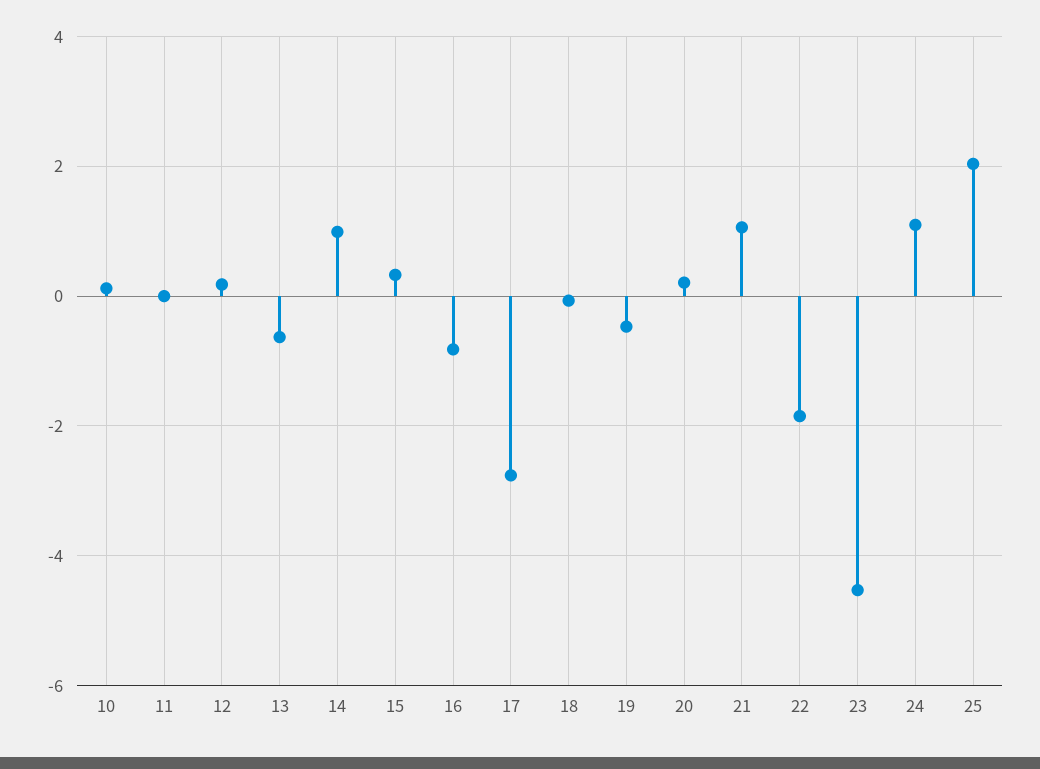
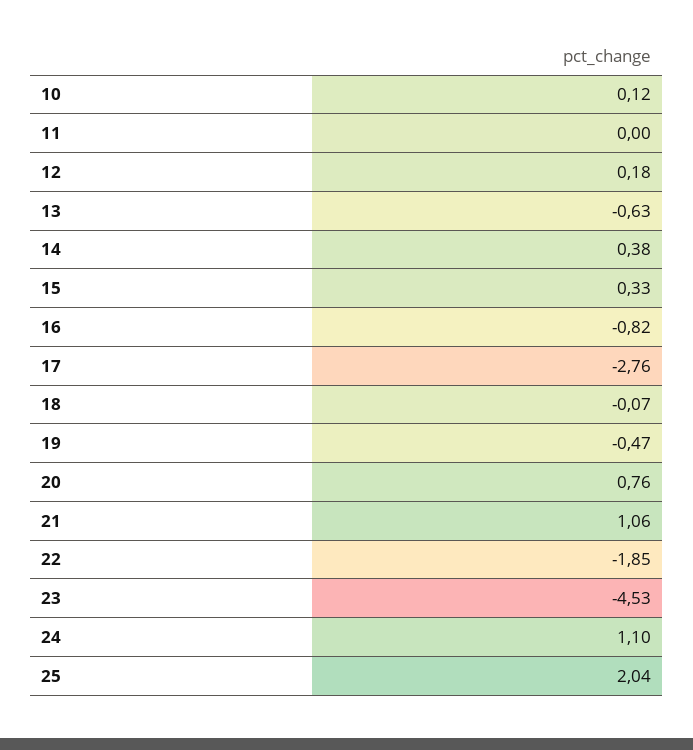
  {
    "10": 0.12,
    "11": 0,
    "12": 0.18,
    "13": -0.63,
-   "14": 1,
+   "14": 0.38,
    "15": 0.33,
    "16": -0.82,
    "17": -2.76,
    "18": -0.07,
    "19": -0.47,
-   "20": 0.2,
+   "20": 0.76,
    "21": 1.06,
    "22": -1.85,
    "23": -4.53,
    "24": 1.1,
    "25": 2.04
  }

